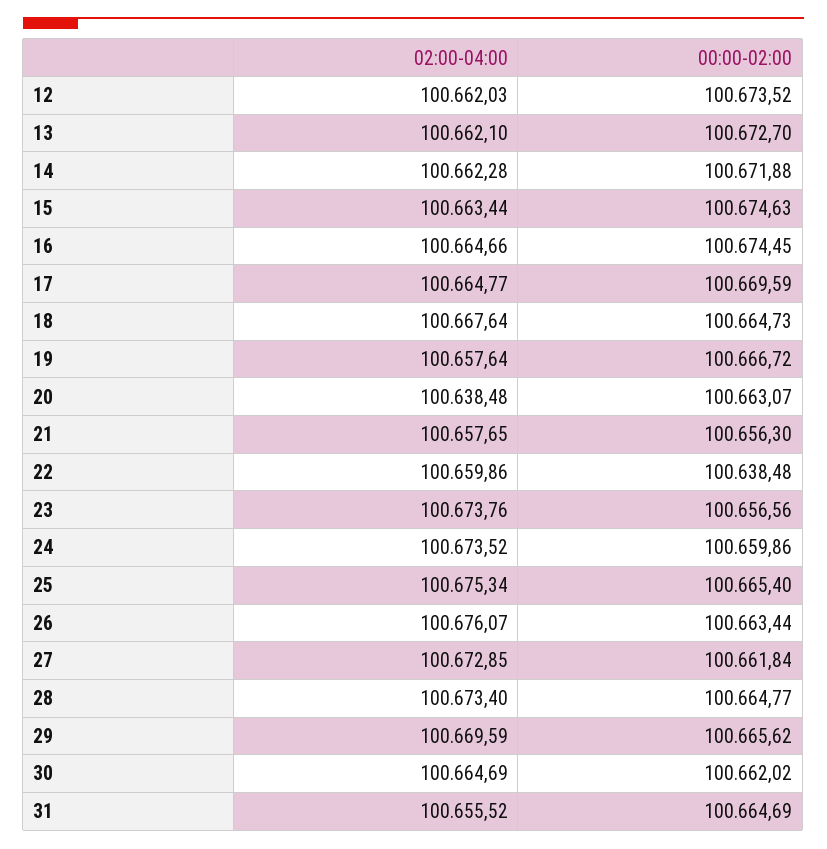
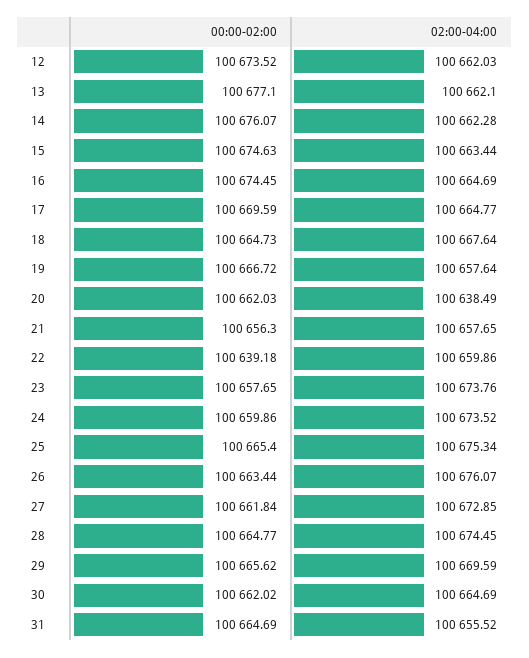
  {
    "02:00-04:00": {
      "12": 100662.03,
      "13": 100662.1,
      "14": 100662.28,
      "15": 100663.44,
-     "16": 100664.66,
+     "16": 100664.69,
      "17": 100664.77,
      "18": 100667.64,
      "19": 100657.64,
-     "20": 100638.48,
+     "20": 100638.49,
      "21": 100657.65,
      "22": 100659.86,
      "23": 100673.76,
      "24": 100673.52,
      "25": 100675.34,
      "26": 100676.07,
      "27": 100672.85,
-     "28": 100673.4,
+     "28": 100674.45,
      "29": 100669.59,
      "30": 100664.69,
      "31": 100655.52
    },
    "00:00-02:00": {
      "12": 100673.52,
-     "13": 100672.7,
+     "13": 100677.1,
-     "14": 100671.88,
+     "14": 100676.07,
      "15": 100674.63,
      "16": 100674.45,
      "17": 100669.59,
      "18": 100664.73,
      "19": 100666.72,
-     "20": 100663.07,
+     "20": 100662.03,
      "21": 100656.3,
-     "22": 100638.48,
+     "22": 100639.18,
-     "23": 100656.56,
+     "23": 100657.65,
      "24": 100659.86,
      "25": 100665.4,
      "26": 100663.44,
      "27": 100661.84,
      "28": 100664.77,
      "29": 100665.62,
      "30": 100662.02,
      "31": 100664.69
    }
  }

